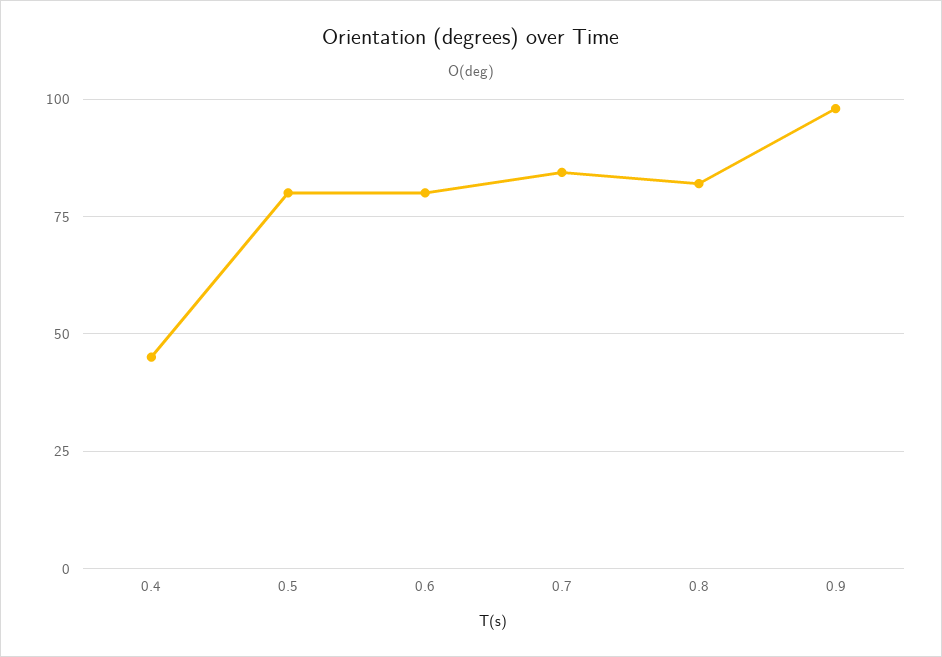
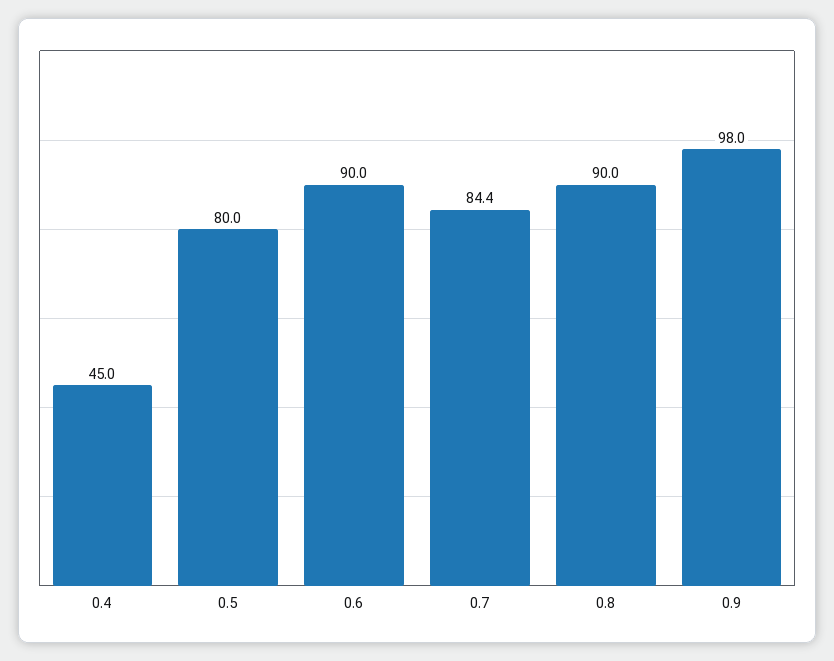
  {
    "0.4": 45,
    "0.5": 80,
-   "0.6": 80,
+   "0.6": 90,
    "0.7": 84.4,
-   "0.8": 82.5,
+   "0.8": 90,
    "0.9": 98
  }

